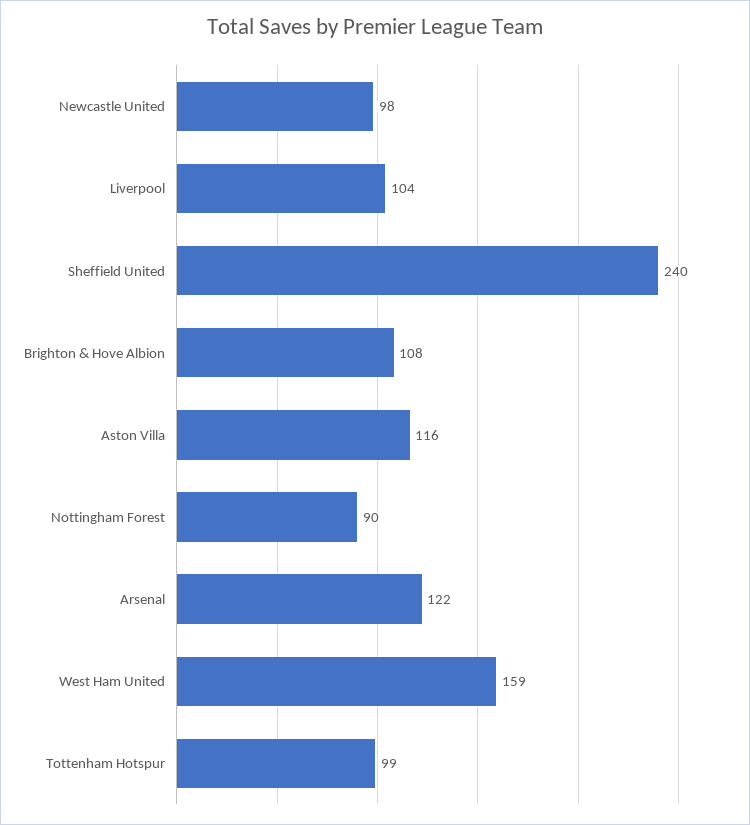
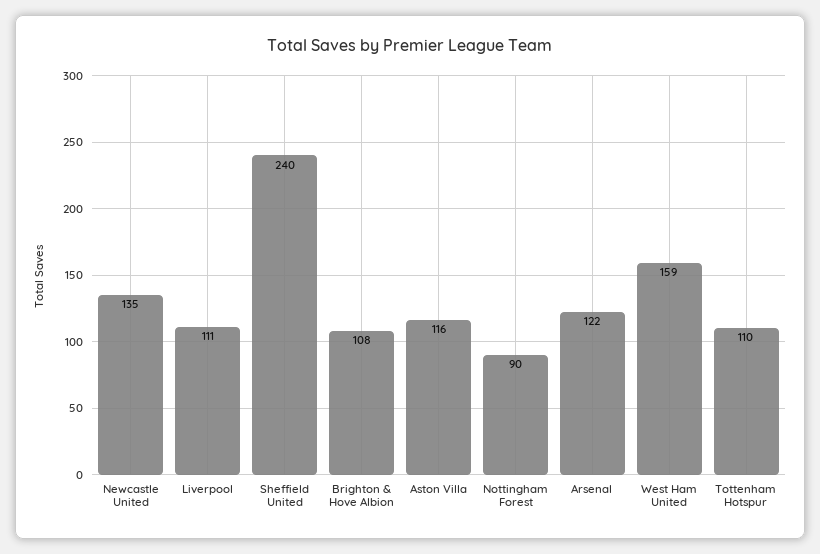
  {
-   "Newcastle United": 98,
+   "Newcastle United": 135,
-   "Liverpool": 104,
+   "Liverpool": 111,
    "Sheffield United": 240,
    "Brighton & Hove Albion": 108,
    "Aston Villa": 116,
    "Nottingham Forest": 90,
    "Arsenal": 122,
    "West Ham United": 159,
-   "Tottenham Hotspur": 99
+   "Tottenham Hotspur": 110
  }

